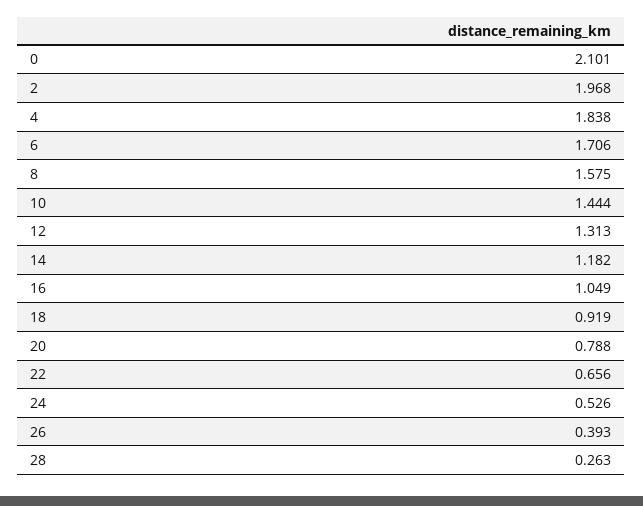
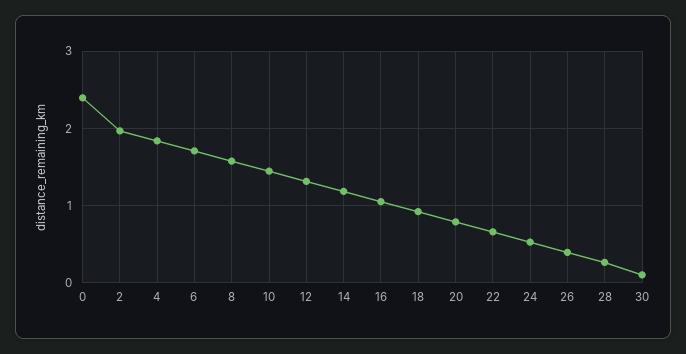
  {
-   "0": 2.101,
+   "0": 2.4,
    "2": 1.968,
    "4": 1.838,
    "6": 1.706,
    "8": 1.575,
    "10": 1.444,
    "12": 1.313,
    "14": 1.182,
    "16": 1.049,
    "18": 0.919,
    "20": 0.788,
    "22": 0.656,
    "24": 0.526,
    "26": 0.393,
-   "28": 0.263
+   "28": 0.263,
+   "30": 0.1
  }

